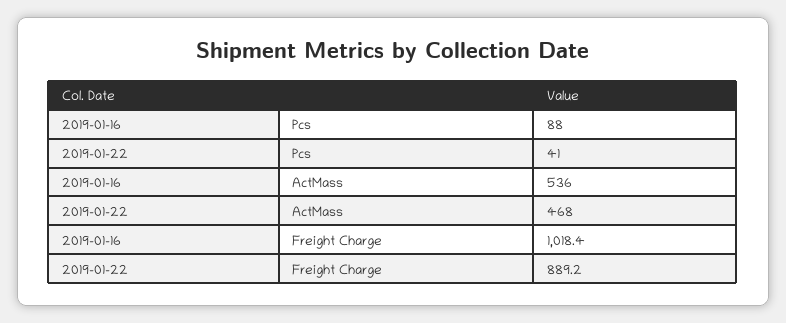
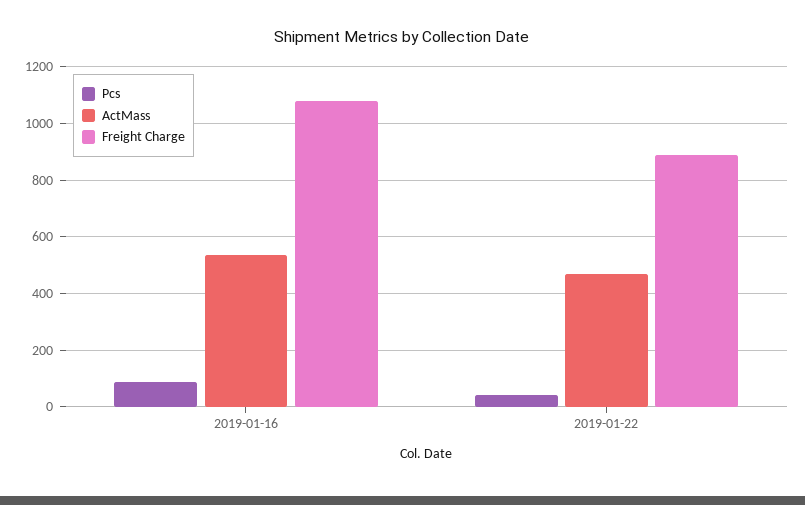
  {
    "Pcs": {
      "2019-01-16": 88,
      "2019-01-22": 41
    },
    "ActMass": {
      "2019-01-16": 536,
      "2019-01-22": 468
    },
    "Freight Charge": {
-     "2019-01-16": 1018.4,
+     "2019-01-16": 1075,
      "2019-01-22": 889.2
    }
  }

